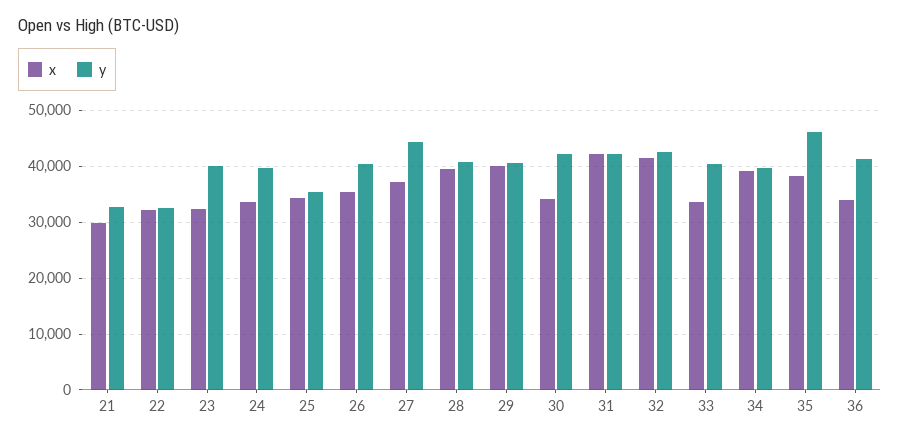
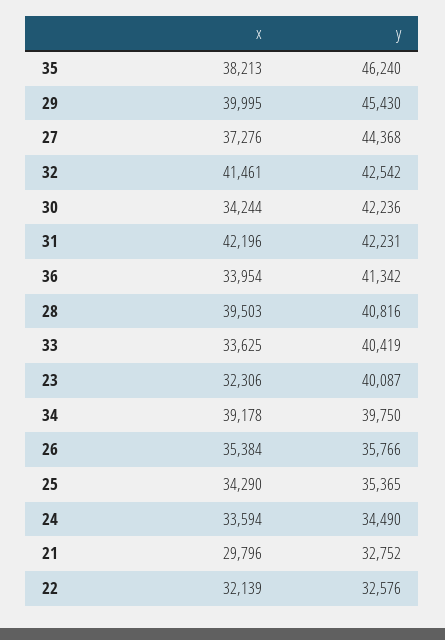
  {
    "x": {
      "21": 29796,
      "22": 32139,
      "23": 32306,
      "24": 33594,
      "25": 34290,
      "26": 35384,
      "27": 37276,
      "28": 39503,
      "29": 39995,
      "30": 34244,
      "31": 42196,
      "32": 41461,
      "33": 33625,
      "34": 39178,
      "35": 38213,
      "36": 33954
    },
    "y": {
      "21": 32752,
      "22": 32576,
      "23": 40087,
-     "24": 40000,
+     "24": 34490,
      "25": 35365,
-     "26": 40000,
+     "26": 35766,
      "27": 44368,
      "28": 40816,
-     "29": 40000,
+     "29": 45430,
      "30": 42236,
      "31": 42231,
      "32": 42542,
      "33": 40419,
      "34": 39750,
      "35": 46240,
      "36": 41342
    }
  }

